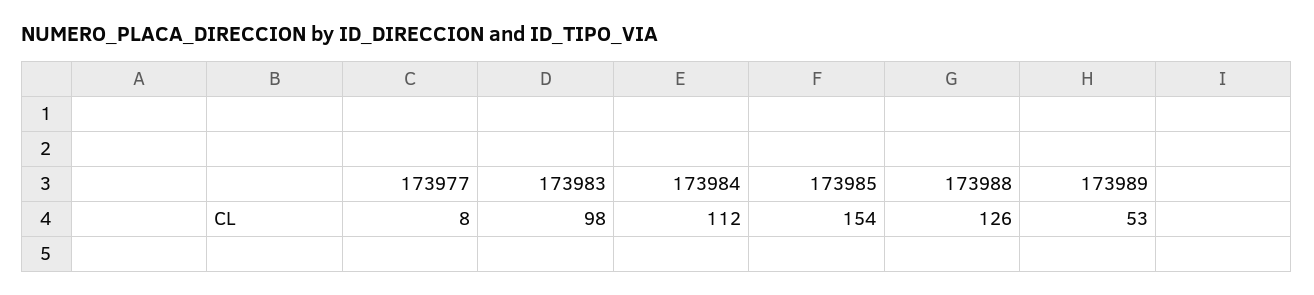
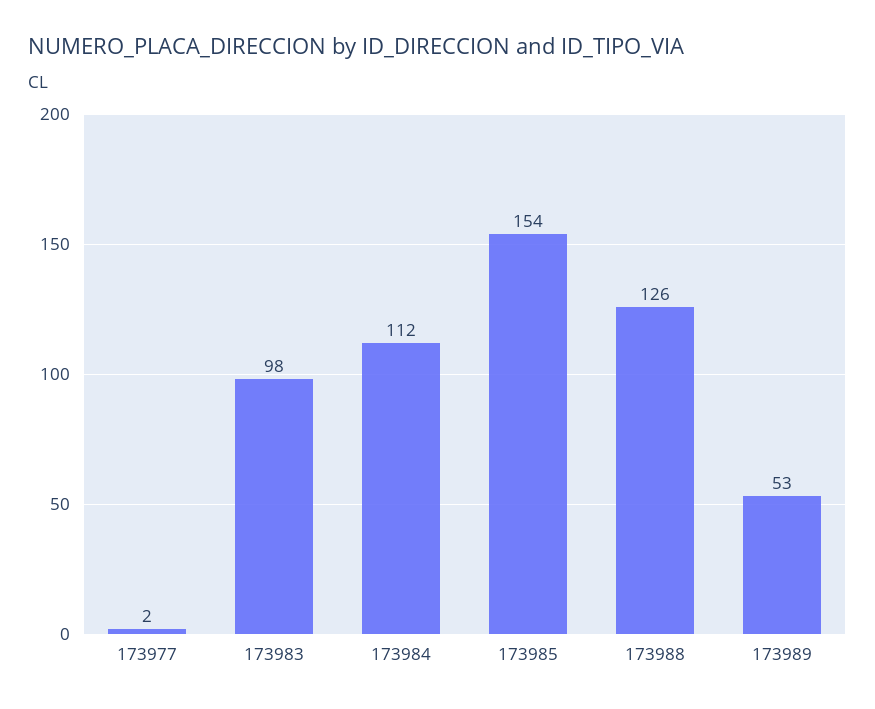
  {
-   "173977": 8,
+   "173977": 2,
    "173983": 98,
    "173984": 112,
    "173985": 154,
    "173988": 126,
    "173989": 53
  }

